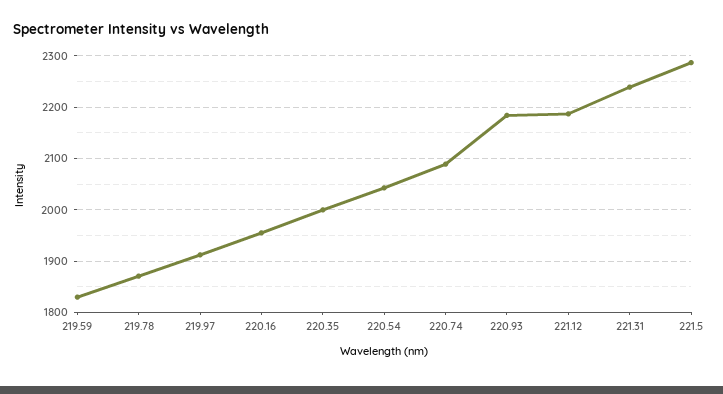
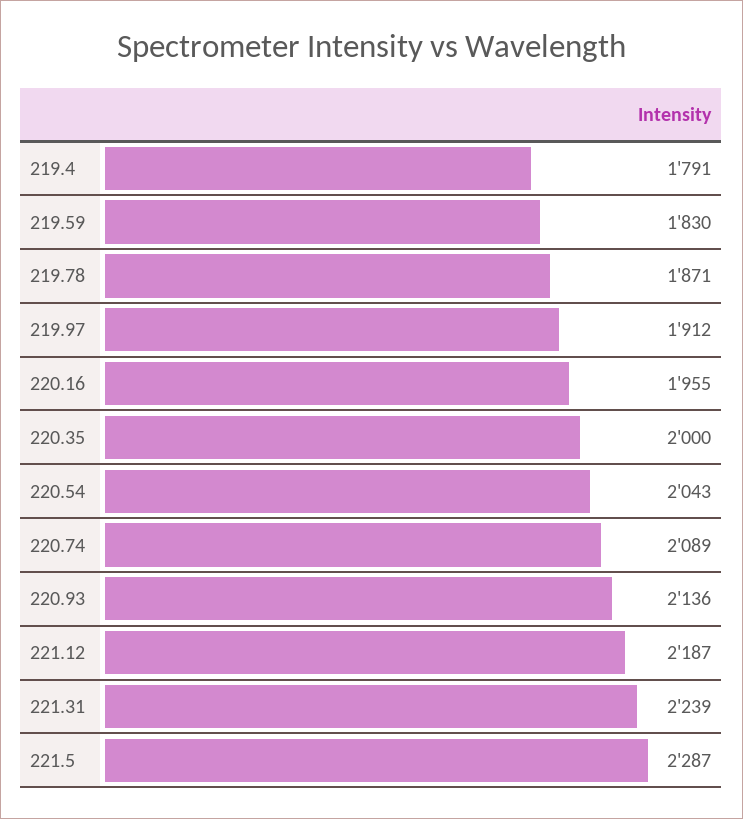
  {
    "219.59": 1830,
    "219.78": 1871,
    "219.97": 1912,
    "220.16": 1955,
    "220.35": 2000,
    "220.54": 2043,
    "220.74": 2089,
-   "220.93": 2180,
+   "220.93": 2136,
    "221.12": 2187,
    "221.31": 2239,
-   "221.5": 2287
+   "221.5": 2287,
+   "219.4": 1791
  }

